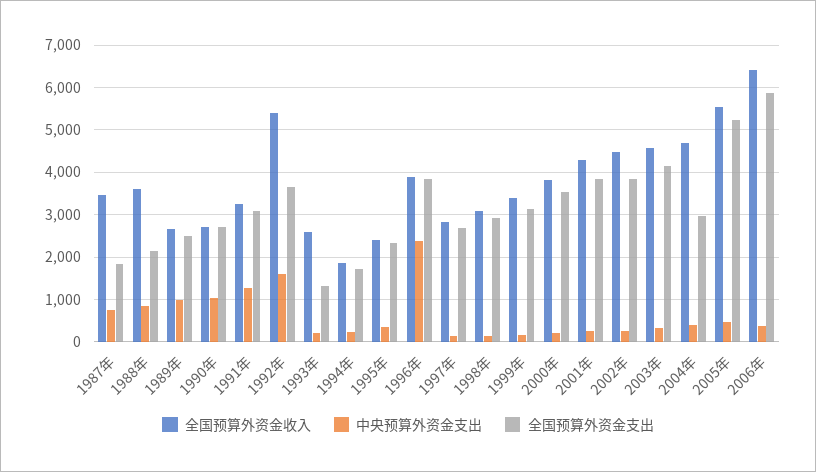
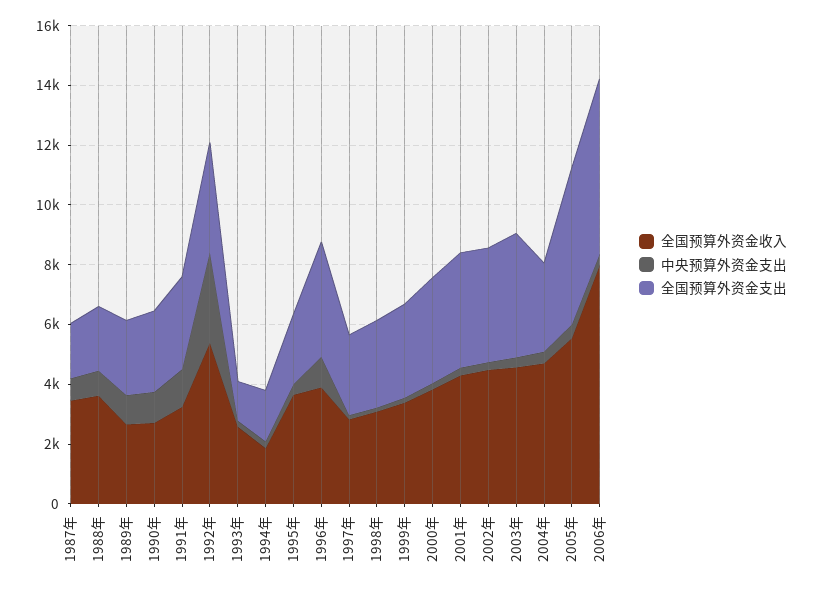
  {
    "全国预算外资金收入": {
      "1987年": 3400,
      "1988年": 3600,
      "1989年": 2600,
      "1990年": 2800,
      "1991年": 3200,
      "1992年": 5400,
      "1993年": 2600,
      "1994年": 1800,
-     "1995年": 2400,
+     "1995年": 3500,
      "1996年": 3800,
      "1997年": 2800,
      "1998年": 3000,
      "1999年": 3400,
      "2000年": 3800,
      "2001年": 4400,
      "2002年": 4400,
      "2003年": 4600,
      "2004年": 4600,
      "2005年": 5600,
-     "2006年": 6400
+     "2006年": 8000
    },
    "中央预算外资金支出": {
      "1987年": 800,
      "1988年": 800,
      "1989年": 1000,
      "1990年": 1000,
      "1991年": 1200,
-     "1992年": 1600,
+     "1992年": 3000,
      "1993年": 200,
      "1994年": 200,
      "1995年": 400,
-     "1996年": 2400,
+     "1996年": 1000,
      "1997年": 200,
      "1998年": 200,
      "1999年": 200,
      "2000年": 200,
      "2001年": 200,
      "2002年": 200,
      "2003年": 400,
      "2004年": 400,
      "2005年": 400,
      "2006年": 400
    },
    "全国预算外资金支出": {
      "1987年": 1800,
      "1988年": 2200,
      "1989年": 2600,
      "1990年": 2800,
      "1991年": 3000,
      "1992年": 3600,
      "1993年": 1400,
      "1994年": 1800,
      "1995年": 2400,
      "1996年": 3800,
      "1997年": 2600,
      "1998年": 3000,
      "1999年": 3200,
      "2000年": 3600,
      "2001年": 3800,
      "2002年": 3800,
      "2003年": 4200,
      "2004年": 3000,
      "2005年": 5200,
      "2006年": 5800
    }
  }

